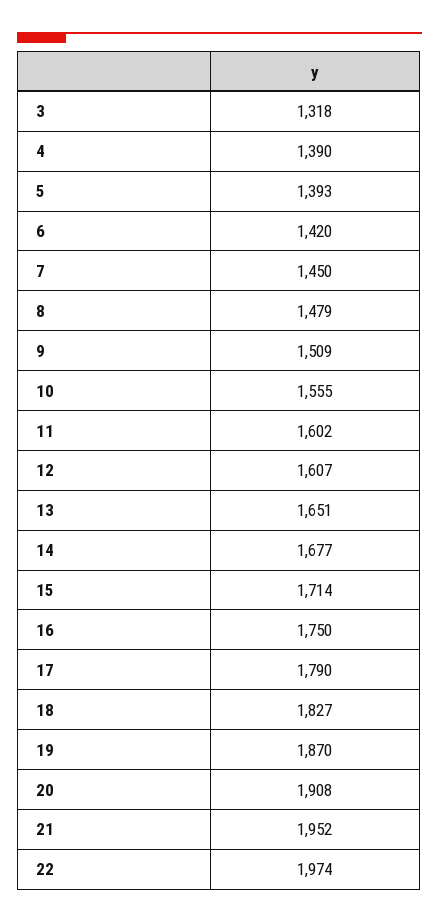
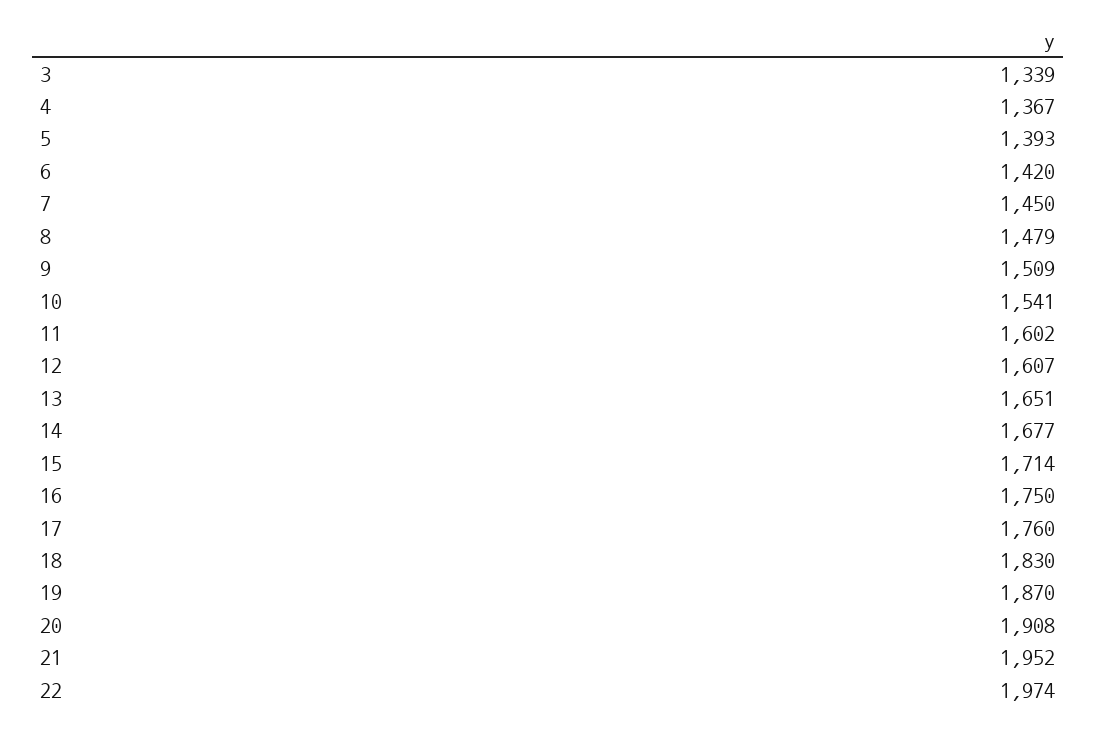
  {
-   "3": 1318,
+   "3": 1339,
-   "4": 1390,
+   "4": 1367,
    "5": 1393,
    "6": 1420,
    "7": 1450,
    "8": 1479,
    "9": 1509,
-   "10": 1555,
+   "10": 1541,
    "11": 1602,
    "12": 1607,
    "13": 1651,
    "14": 1677,
    "15": 1714,
    "16": 1750,
-   "17": 1790,
+   "17": 1760,
-   "18": 1827,
+   "18": 1830,
    "19": 1870,
    "20": 1908,
    "21": 1952,
    "22": 1974
  }

